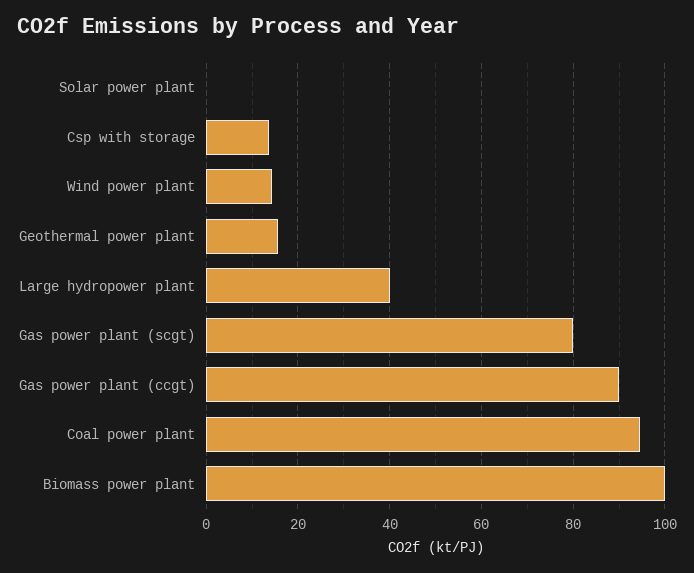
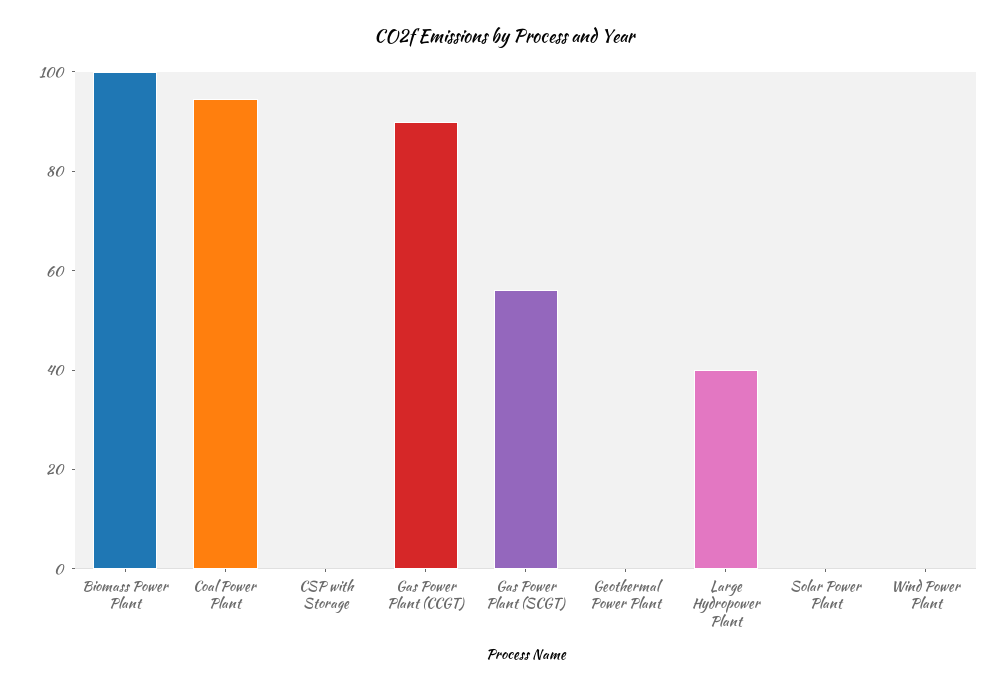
  {
    "Solar power plant": 0,
-   "Csp with storage": 14,
+   "Csp with storage": 0,
-   "Wind power plant": 14,
+   "Wind power plant": 0,
-   "Geothermal power plant": 16,
+   "Geothermal power plant": 0,
    "Large hydropower plant": 40,
-   "Gas power plant (scgt)": 80,
+   "Gas power plant (scgt)": 55,
    "Gas power plant (ccgt)": 90,
    "Coal power plant": 94,
    "Biomass power plant": 100
  }

